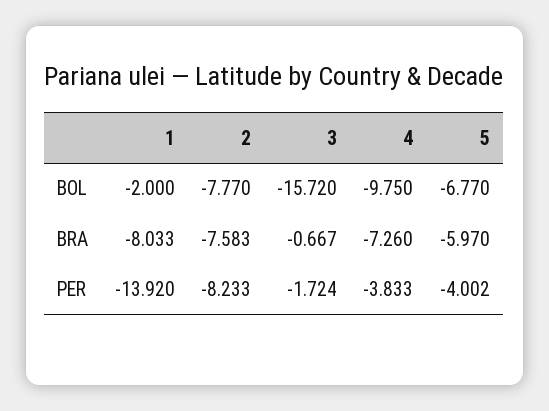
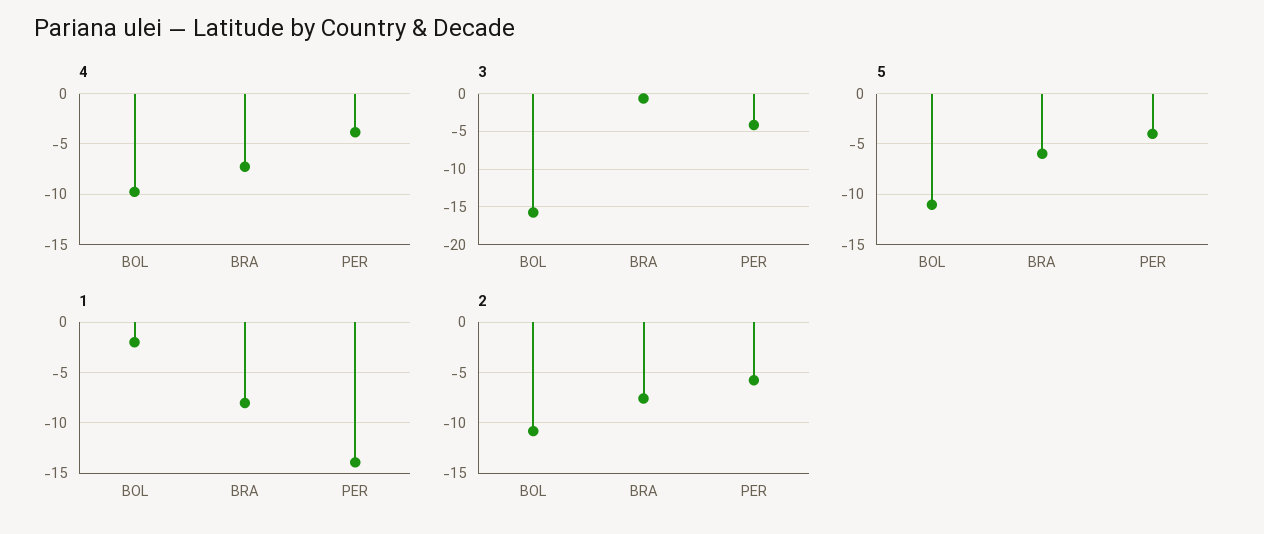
  {
    "1": {
      "BOL": -2,
      "BRA": -8.033,
      "PER": -13.92
    },
    "2": {
-     "BOL": -7.77,
+     "BOL": -11,
      "BRA": -7.583,
-     "PER": -8.233
+     "PER": -6
    },
    "3": {
      "BOL": -15.72,
      "BRA": -0.667,
-     "PER": -1.724
+     "PER": -4
    },
    "4": {
      "BOL": -9.75,
      "BRA": -7.26,
      "PER": -3.833
    },
    "5": {
-     "BOL": -6.77,
+     "BOL": -11,
      "BRA": -5.97,
      "PER": -4.002
    }
  }

